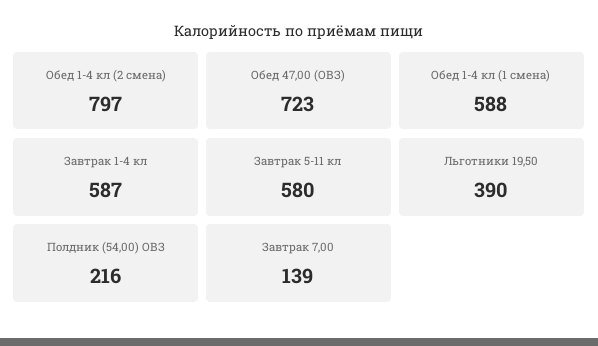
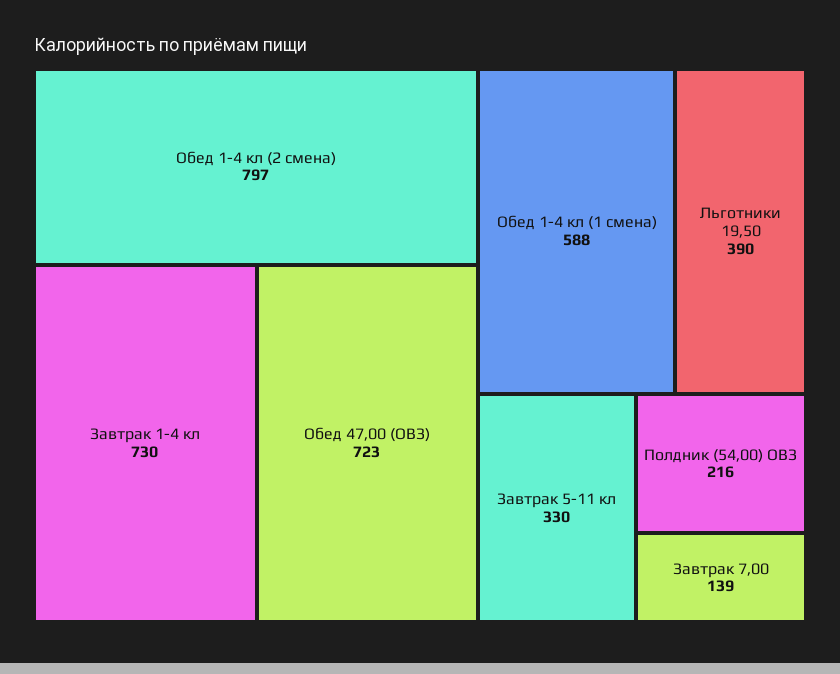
  {
    "Обед 1-4 кл (2 смена)": 797,
    "Обед 47,00 (ОВЗ)": 723,
    "Обед 1-4 кл (1 смена)": 588,
-   "Завтрак 1-4 кл": 587,
+   "Завтрак 1-4 кл": 730,
-   "Завтрак 5-11 кл": 580,
+   "Завтрак 5-11 кл": 330,
    "Льготники 19,50": 390,
    "Полдник (54,00) ОВЗ": 216,
    "Завтрак 7,00": 139
  }

